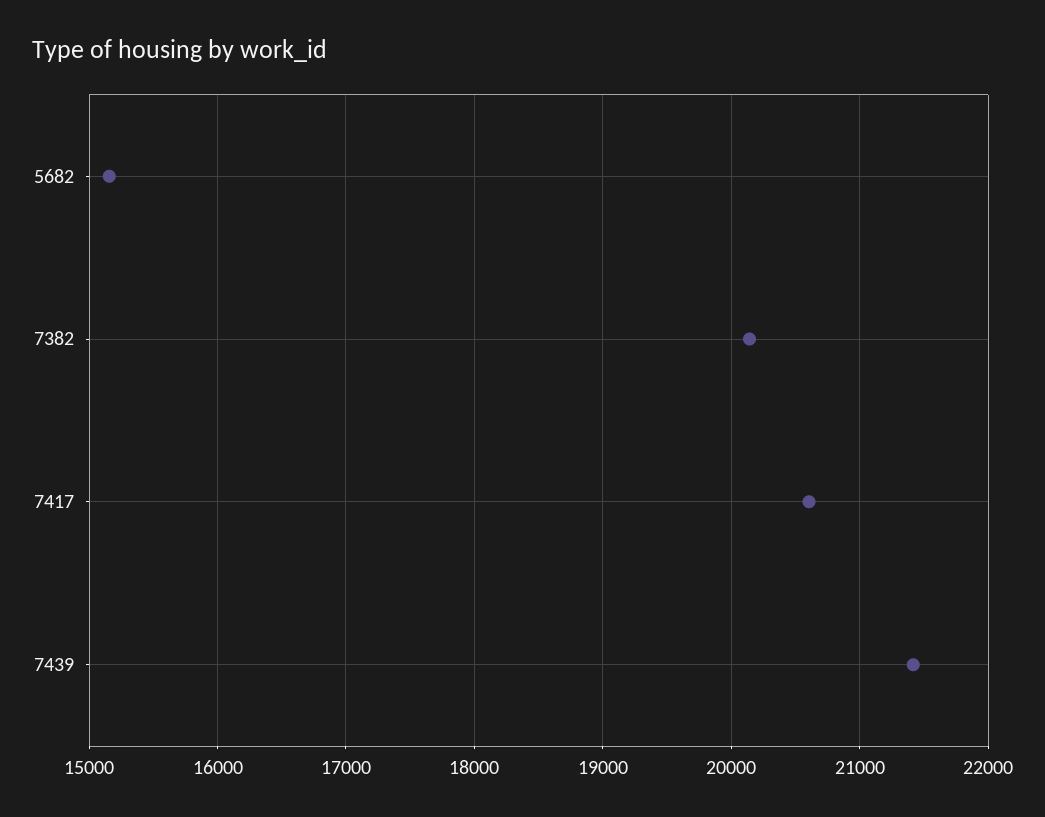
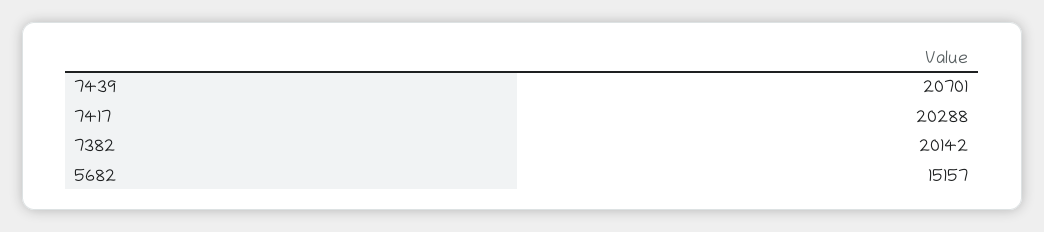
  {
    "5682": 15157,
    "7382": 20142,
-   "7417": 20600,
+   "7417": 20288,
-   "7439": 21400
+   "7439": 20701
  }

